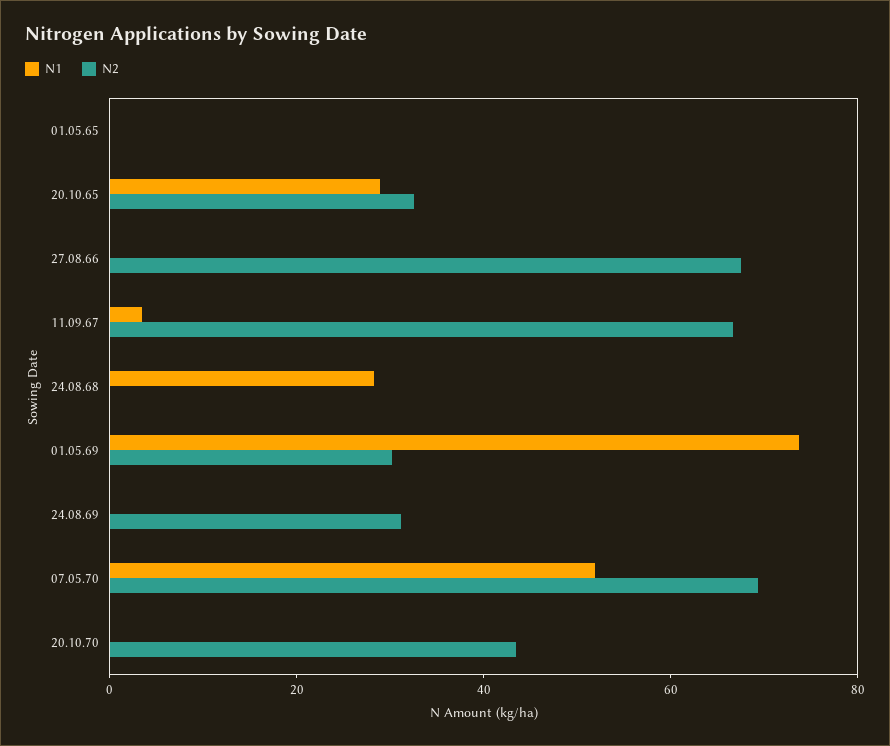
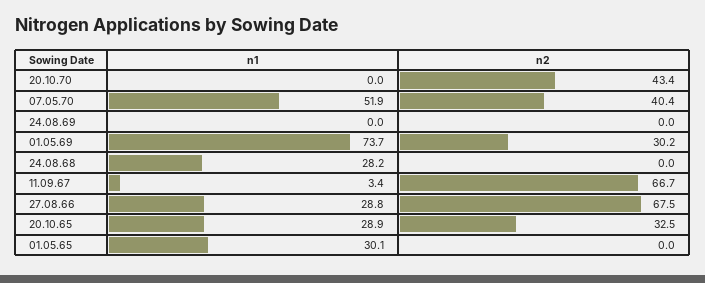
  {
    "N1": {
-     "01.05.65": 0,
+     "01.05.65": 30.1,
      "20.10.65": 28.9,
-     "27.08.66": 0,
+     "27.08.66": 28.8,
      "11.09.67": 3.4,
      "24.08.68": 28.2,
      "01.05.69": 73.7,
      "24.08.69": 0,
      "07.05.70": 51.9,
      "20.10.70": 0
    },
    "N2": {
      "01.05.65": 0,
      "20.10.65": 32.5,
      "27.08.66": 67.5,
      "11.09.67": 66.7,
      "24.08.68": 0,
      "01.05.69": 30.2,
-     "24.08.69": 30,
+     "24.08.69": 0,
-     "07.05.70": 70,
+     "07.05.70": 40.4,
      "20.10.70": 43.4
    }
  }

